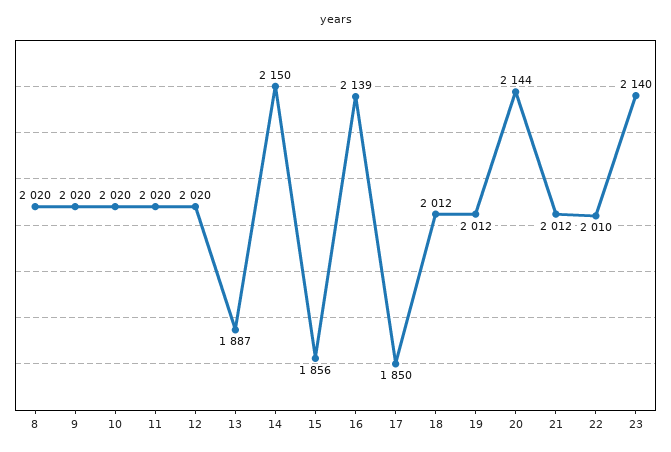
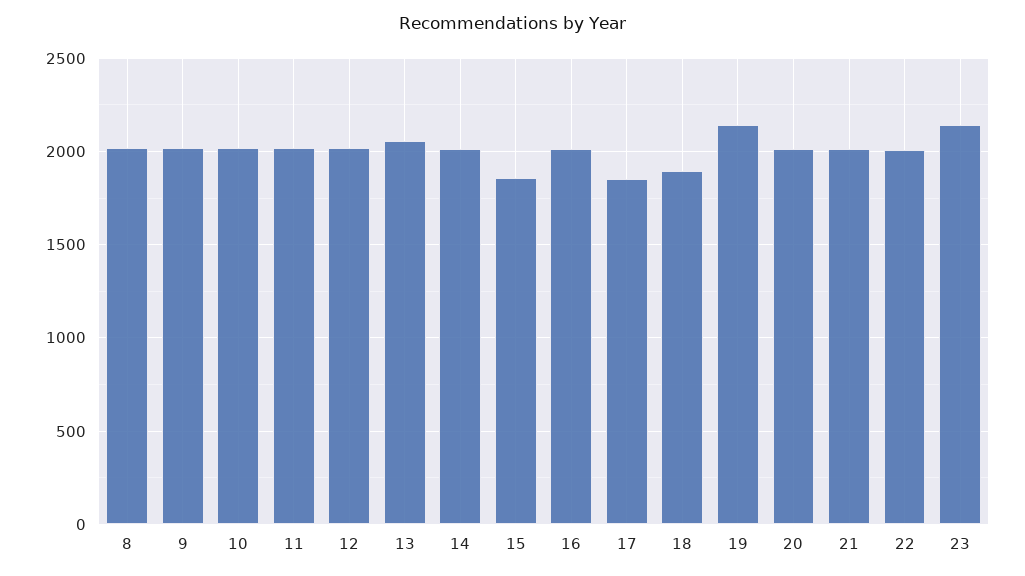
  {
    "8": 2020,
    "9": 2020,
    "10": 2020,
    "11": 2020,
    "12": 2020,
-   "13": 1887,
+   "13": 2050,
-   "14": 2150,
+   "14": 2000,
    "15": 1856,
-   "16": 2139,
+   "16": 2000,
    "17": 1850,
-   "18": 2012,
+   "18": 1900,
-   "19": 2012,
+   "19": 2150,
-   "20": 2144,
+   "20": 2000,
    "21": 2012,
    "22": 2010,
    "23": 2140
  }

